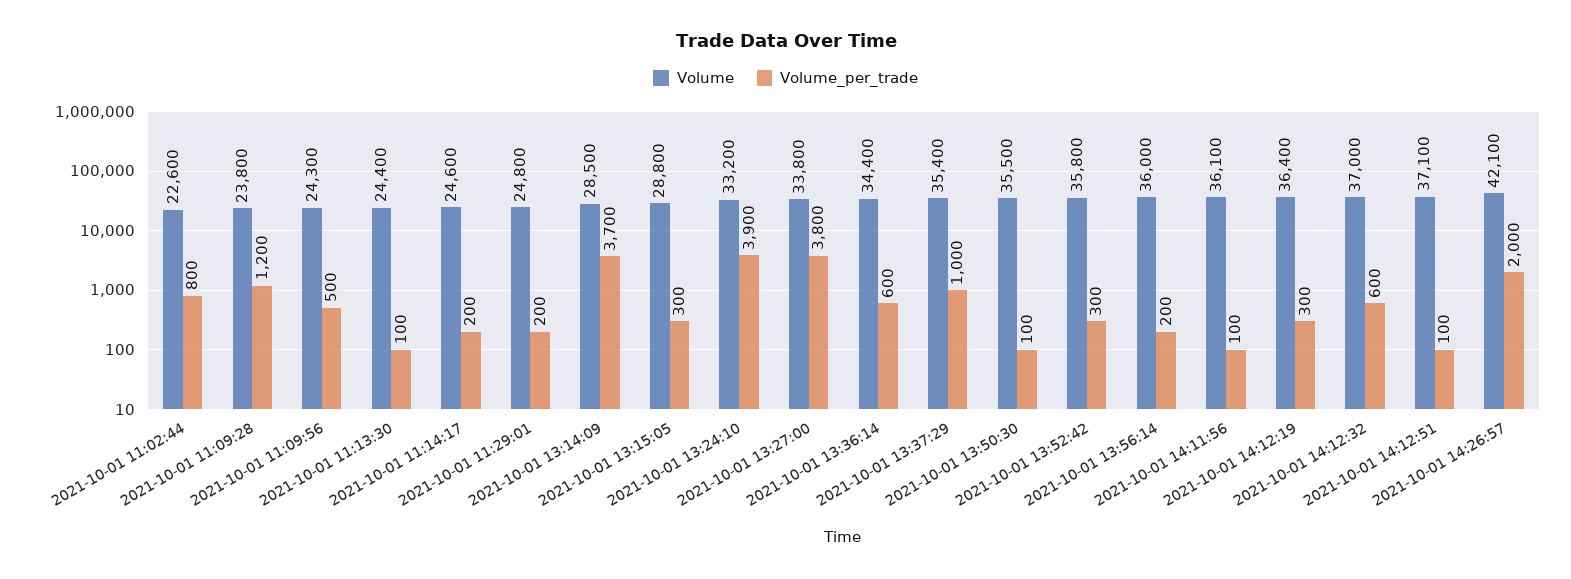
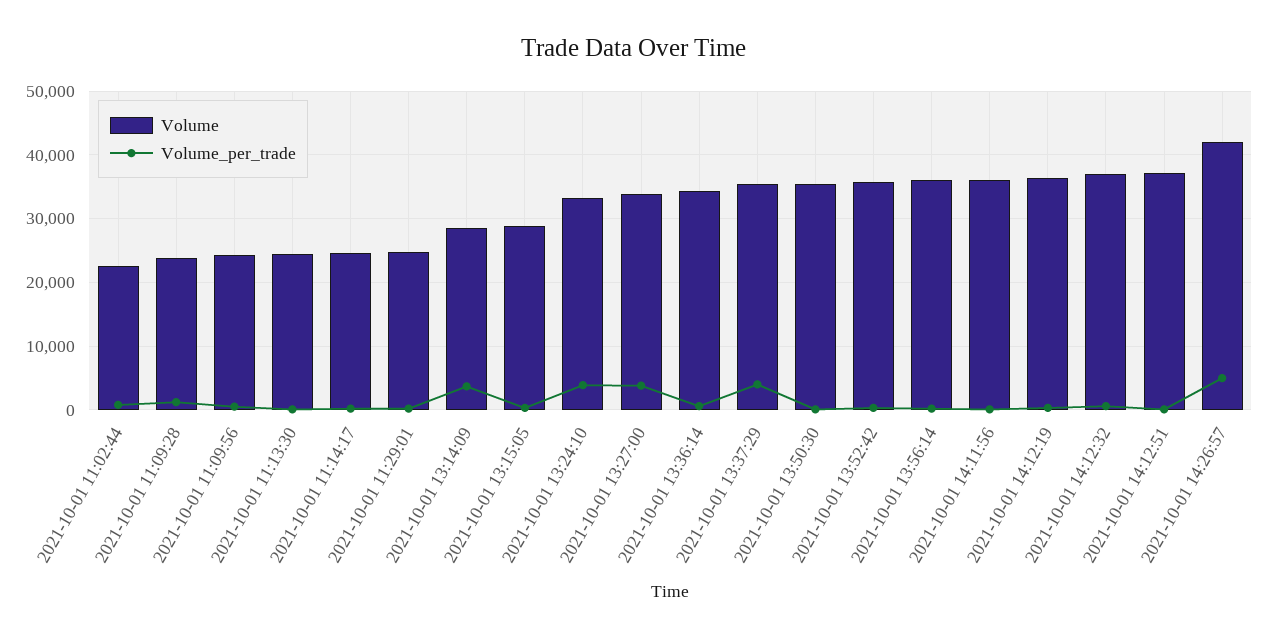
  {
    "Volume": {
      "2021-10-01 11:02:44": 22600,
      "2021-10-01 11:09:28": 23800,
      "2021-10-01 11:09:56": 24300,
      "2021-10-01 11:13:30": 24400,
      "2021-10-01 11:14:17": 24600,
      "2021-10-01 11:29:01": 24800,
      "2021-10-01 13:14:09": 28500,
      "2021-10-01 13:15:05": 28800,
      "2021-10-01 13:24:10": 33200,
      "2021-10-01 13:27:00": 33800,
      "2021-10-01 13:36:14": 34400,
      "2021-10-01 13:37:29": 35400,
      "2021-10-01 13:50:30": 35500,
      "2021-10-01 13:52:42": 35800,
      "2021-10-01 13:56:14": 36000,
      "2021-10-01 14:11:56": 36100,
      "2021-10-01 14:12:19": 36400,
      "2021-10-01 14:12:32": 37000,
      "2021-10-01 14:12:51": 37100,
      "2021-10-01 14:26:57": 42100
    },
    "Volume_per_trade": {
      "2021-10-01 11:02:44": 800,
      "2021-10-01 11:09:28": 1200,
      "2021-10-01 11:09:56": 500,
      "2021-10-01 11:13:30": 100,
      "2021-10-01 11:14:17": 200,
      "2021-10-01 11:29:01": 200,
      "2021-10-01 13:14:09": 3700,
      "2021-10-01 13:15:05": 300,
      "2021-10-01 13:24:10": 3900,
      "2021-10-01 13:27:00": 3800,
      "2021-10-01 13:36:14": 600,
-     "2021-10-01 13:37:29": 1000,
+     "2021-10-01 13:37:29": 4000,
      "2021-10-01 13:50:30": 100,
      "2021-10-01 13:52:42": 300,
      "2021-10-01 13:56:14": 200,
      "2021-10-01 14:11:56": 100,
      "2021-10-01 14:12:19": 300,
      "2021-10-01 14:12:32": 600,
      "2021-10-01 14:12:51": 100,
-     "2021-10-01 14:26:57": 2000
+     "2021-10-01 14:26:57": 5000
    }
  }

